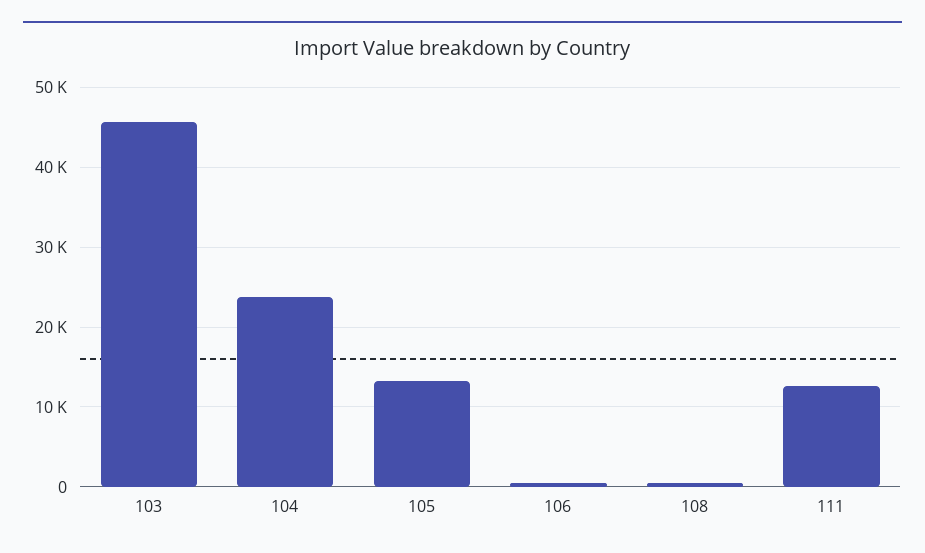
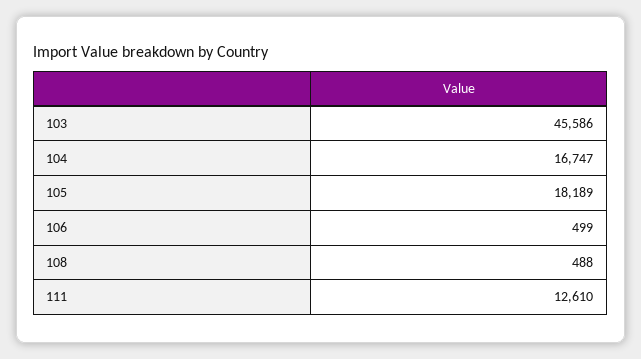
  {
    "103": 45586,
-   "104": 24000,
+   "104": 16747,
-   "105": 13000,
+   "105": 18189,
    "106": 499,
    "108": 488,
    "111": 12610
  }

